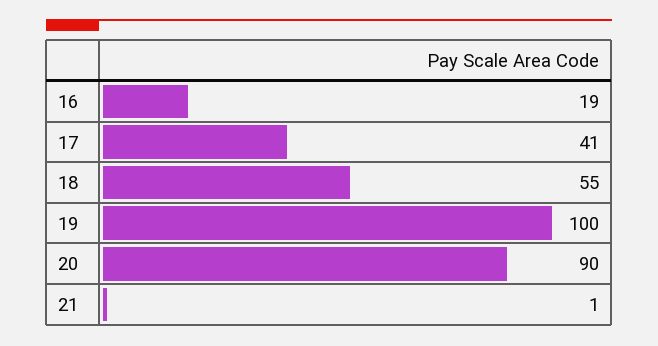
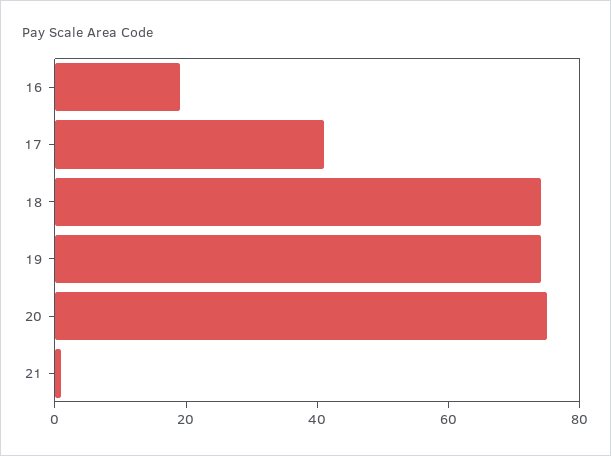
  {
    "16": 19,
    "17": 41,
-   "18": 55,
+   "18": 75,
-   "19": 100,
+   "19": 75,
-   "20": 90,
+   "20": 75,
    "21": 1
  }

